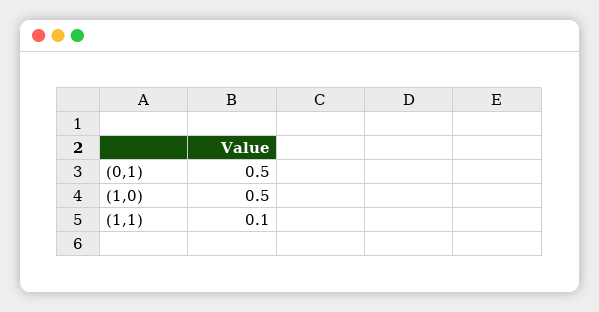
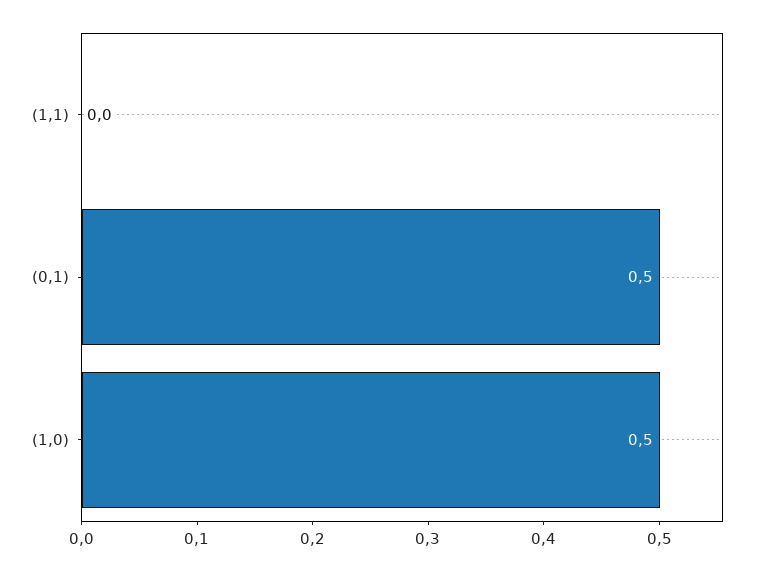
  {
    "(0,1)": 0.5,
    "(1,0)": 0.5,
-   "(1,1)": 0.1
+   "(1,1)": 0
  }

